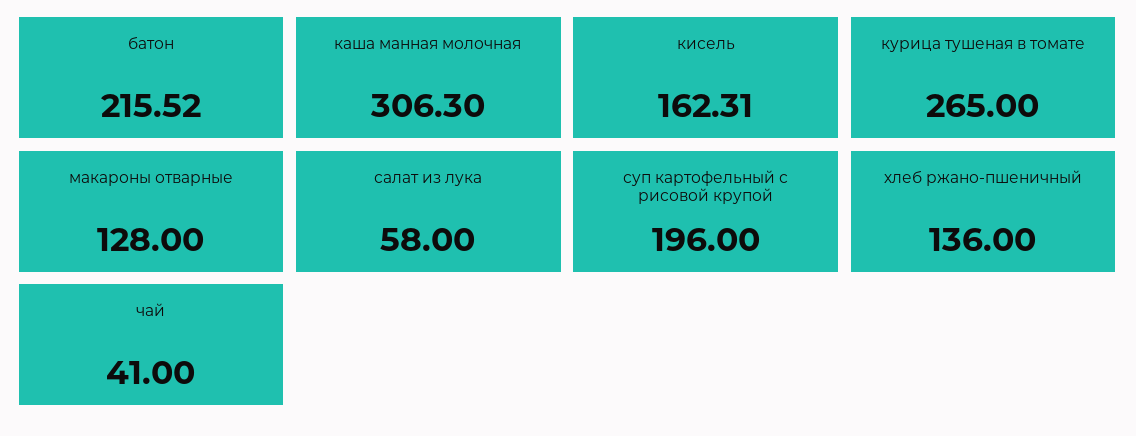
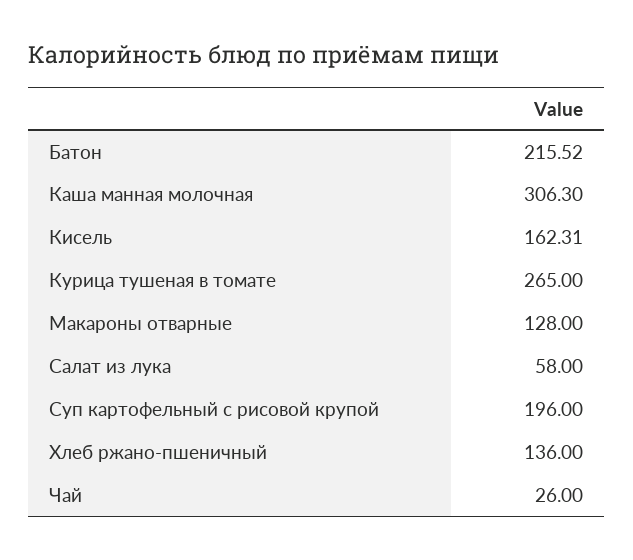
  {
    "батон": 215.52,
    "каша манная молочная": 306.3,
    "кисель": 162.31,
    "курица тушеная в томате": 265,
    "макароны отварные": 128,
    "салат из лука": 58,
    "суп картофельный с рисовой крупой": 196,
    "хлеб ржано-пшеничный": 136,
-   "чай": 41
+   "чай": 26
  }

